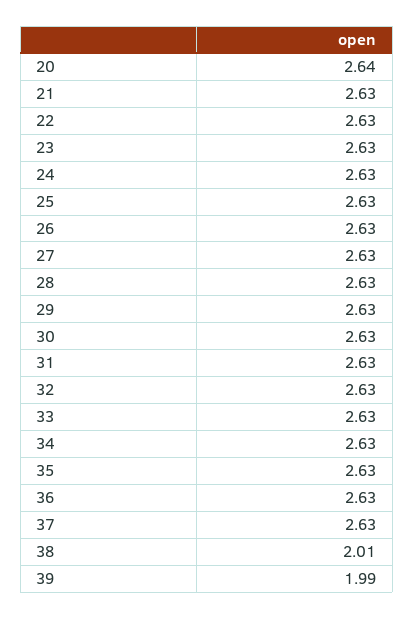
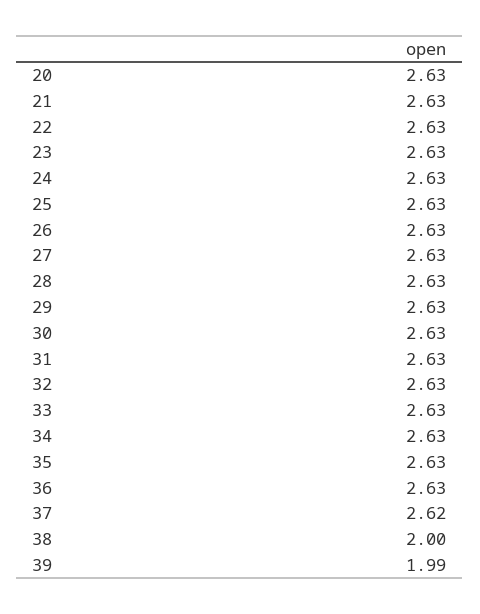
  {
-   "20": 2.64,
+   "20": 2.63,
    "21": 2.63,
    "22": 2.63,
    "23": 2.63,
    "24": 2.63,
    "25": 2.63,
    "26": 2.63,
    "27": 2.63,
    "28": 2.63,
    "29": 2.63,
    "30": 2.63,
    "31": 2.63,
    "32": 2.63,
    "33": 2.63,
    "34": 2.63,
    "35": 2.63,
    "36": 2.63,
-   "37": 2.63,
+   "37": 2.62,
-   "38": 2.01,
+   "38": 2,
    "39": 1.99
  }

